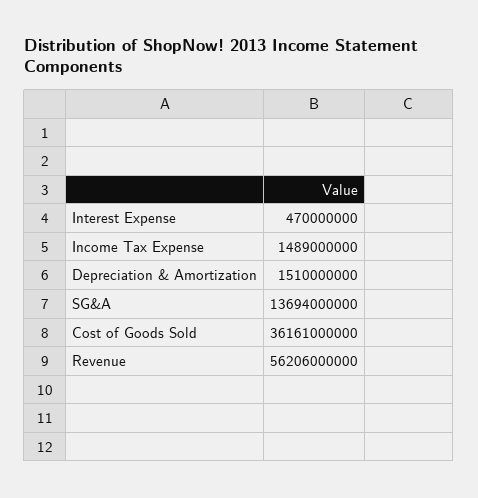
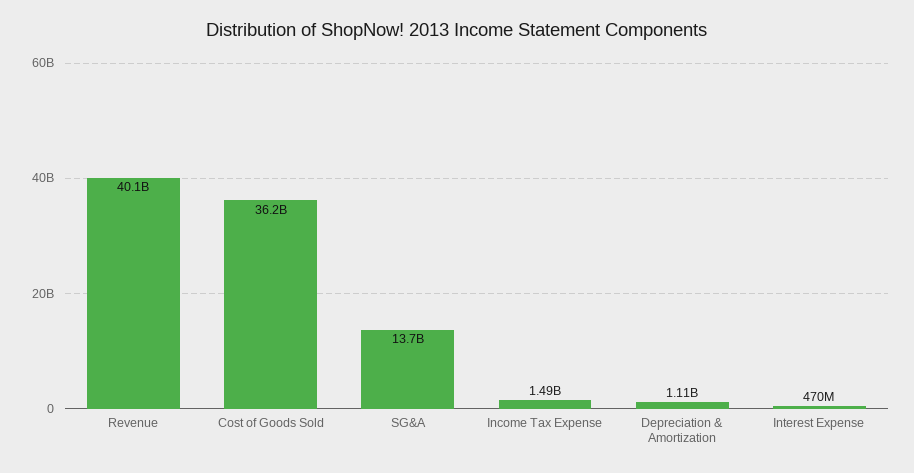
  {
    "Interest Expense": 470000000,
    "Income Tax Expense": 1489000000,
-   "Depreciation & Amortization": 1510000000,
+   "Depreciation & Amortization": 1110000000,
    "SG&A": 13694000000,
    "Cost of Goods Sold": 36161000000,
-   "Revenue": 56206000000
+   "Revenue": 40100000000
  }

